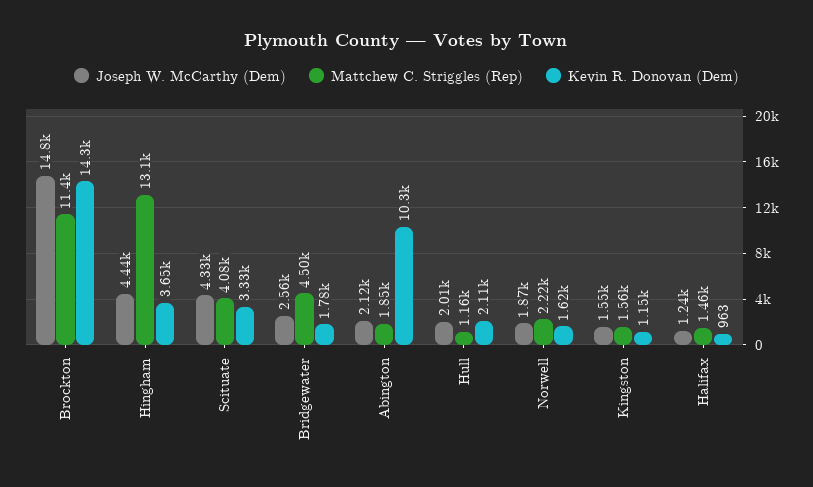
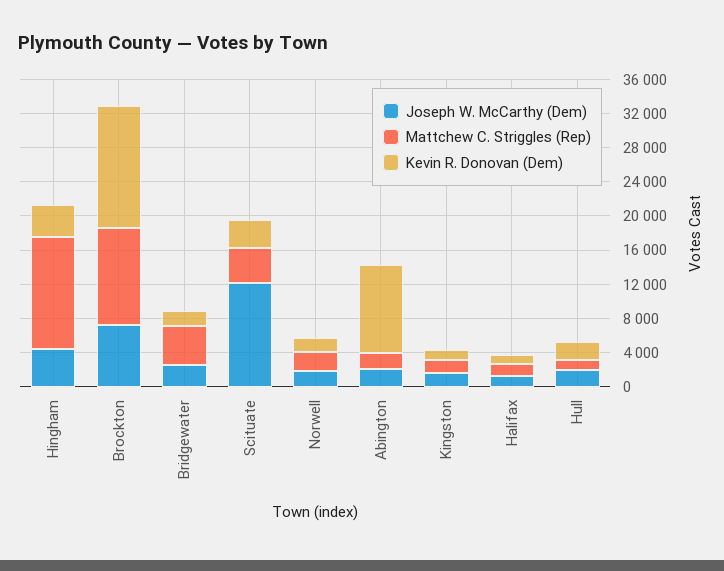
  {
    "Joseph W. McCarthy (Dem)": {
-     "Brockton": 14800,
+     "Brockton": 7000,
      "Hingham": 4440,
-     "Scituate": 4330,
+     "Scituate": 12000,
      "Bridgewater": 2560,
      "Abington": 2120,
      "Hull": 2010,
      "Norwell": 1870,
      "Kingston": 1550,
      "Halifax": 1240
    },
    "Mattchew C. Striggles (Rep)": {
      "Brockton": 11400,
      "Hingham": 13100,
      "Scituate": 4080,
      "Bridgewater": 4500,
      "Abington": 1850,
      "Hull": 1160,
      "Norwell": 2220,
      "Kingston": 1560,
      "Halifax": 1460
    },
    "Kevin R. Donovan (Dem)": {
      "Brockton": 14300,
      "Hingham": 3650,
      "Scituate": 3330,
      "Bridgewater": 1780,
      "Abington": 10300,
      "Hull": 2110,
      "Norwell": 1620,
      "Kingston": 1150,
      "Halifax": 963
    }
  }

